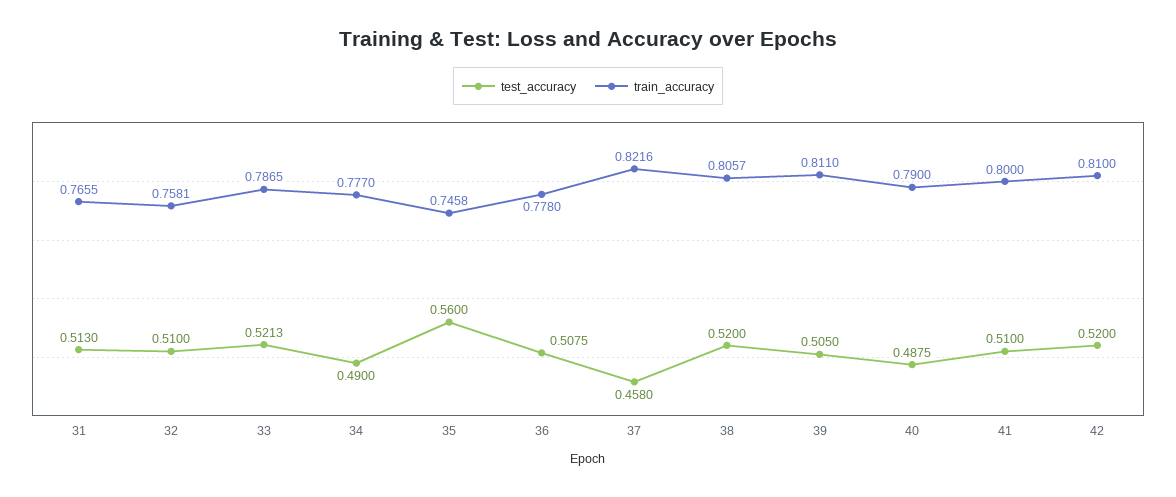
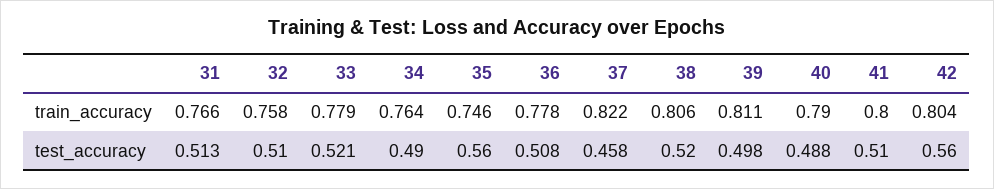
  {
    "test_accuracy": {
      "31": 0.513,
      "32": 0.51,
      "33": 0.5213,
      "34": 0.49,
      "35": 0.56,
      "36": 0.5075,
      "37": 0.458,
      "38": 0.52,
-     "39": 0.505,
+     "39": 0.498,
      "40": 0.4875,
      "41": 0.51,
-     "42": 0.52
+     "42": 0.56
    },
    "train_accuracy": {
      "31": 0.7655,
      "32": 0.7581,
-     "33": 0.7865,
+     "33": 0.779,
-     "34": 0.777,
+     "34": 0.764,
      "35": 0.7458,
      "36": 0.778,
      "37": 0.8216,
      "38": 0.8057,
      "39": 0.811,
      "40": 0.79,
      "41": 0.8,
-     "42": 0.81
+     "42": 0.804
    }
  }

